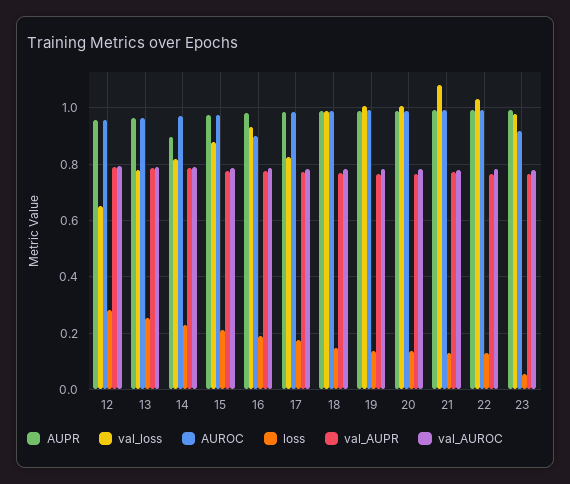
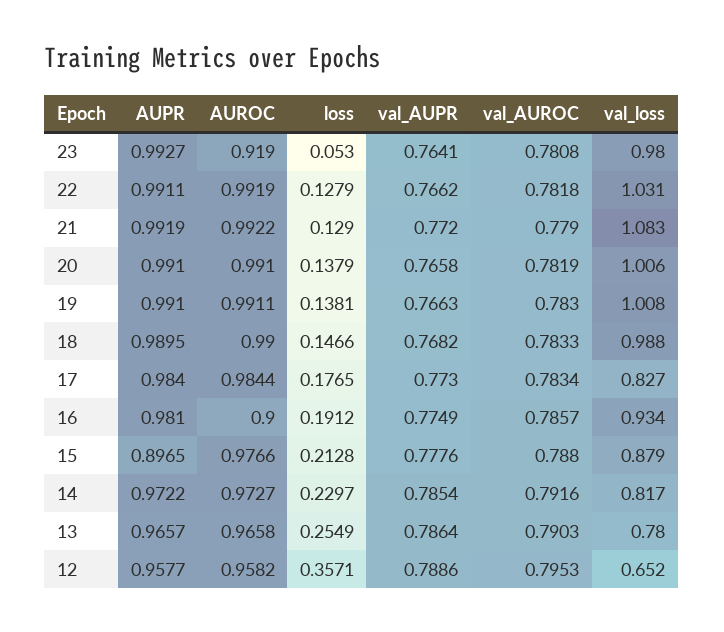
  {
    "AUPR": {
      "12": 0.9577,
      "13": 0.9657,
-     "14": 0.9,
+     "14": 0.9722,
-     "15": 0.975,
+     "15": 0.8965,
      "16": 0.981,
      "17": 0.984,
      "18": 0.9895,
      "19": 0.991,
      "20": 0.991,
      "21": 0.9919,
      "22": 0.9911,
      "23": 0.9927
    },
    "val_loss": {
      "12": 0.652,
      "13": 0.78,
      "14": 0.817,
      "15": 0.879,
      "16": 0.934,
      "17": 0.827,
      "18": 0.988,
      "19": 1.008,
      "20": 1.006,
      "21": 1.083,
      "22": 1.031,
      "23": 0.98
    },
    "AUROC": {
      "12": 0.9582,
      "13": 0.9658,
      "14": 0.9727,
      "15": 0.9766,
      "16": 0.9,
      "17": 0.9844,
      "18": 0.99,
      "19": 0.9911,
      "20": 0.991,
      "21": 0.9922,
      "22": 0.9919,
      "23": 0.919
    },
    "loss": {
-     "12": 0.275,
+     "12": 0.3571,
      "13": 0.2549,
      "14": 0.2297,
      "15": 0.2128,
      "16": 0.1912,
      "17": 0.1765,
      "18": 0.1466,
      "19": 0.1381,
      "20": 0.1379,
      "21": 0.129,
      "22": 0.1279,
      "23": 0.053
    },
    "val_AUPR": {
      "12": 0.7886,
      "13": 0.7864,
      "14": 0.7854,
      "15": 0.7776,
      "16": 0.7749,
      "17": 0.773,
      "18": 0.7682,
      "19": 0.7663,
      "20": 0.7658,
      "21": 0.772,
      "22": 0.7662,
      "23": 0.7641
    },
    "val_AUROC": {
      "12": 0.7953,
      "13": 0.7903,
      "14": 0.7916,
      "15": 0.788,
      "16": 0.7857,
      "17": 0.7834,
      "18": 0.7833,
      "19": 0.783,
      "20": 0.7819,
      "21": 0.779,
      "22": 0.7818,
      "23": 0.7808
    }
  }

